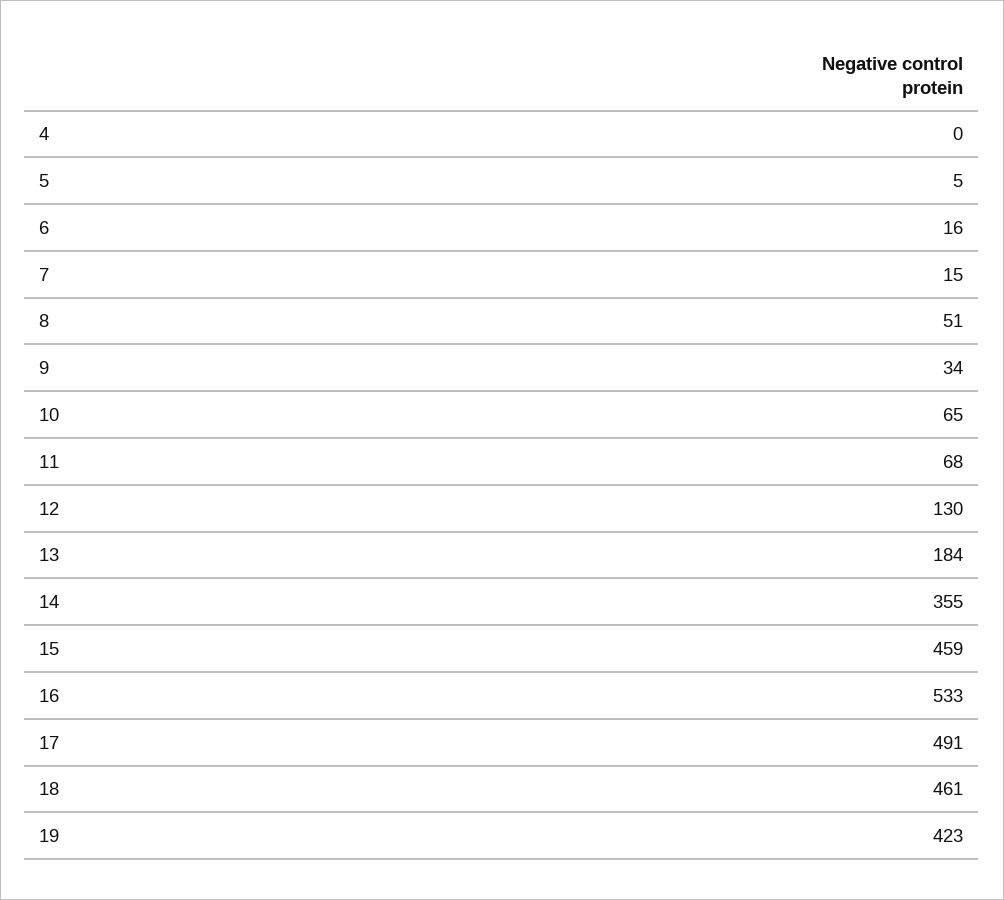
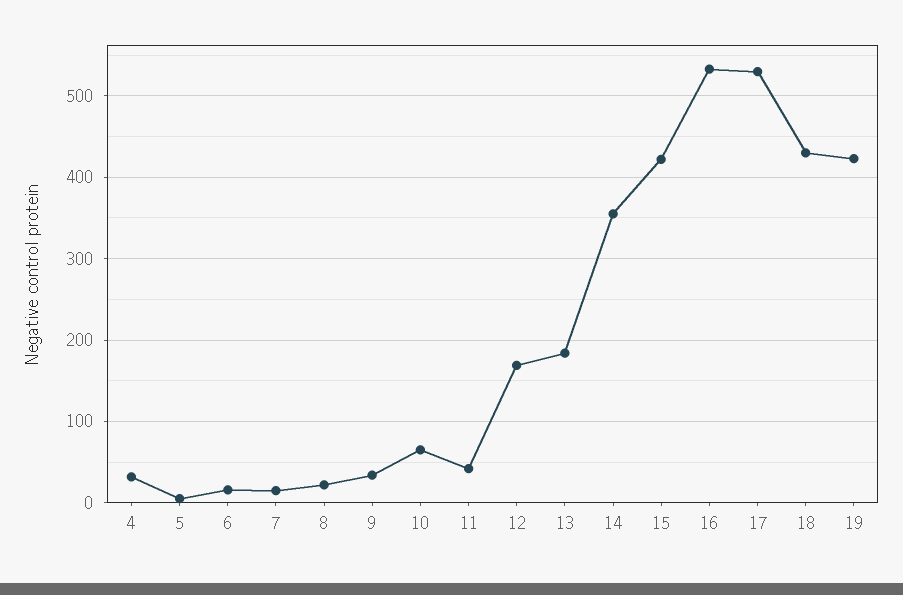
  {
-   "4": 0,
+   "4": 30,
    "5": 5,
    "6": 16,
    "7": 15,
-   "8": 51,
+   "8": 20,
    "9": 34,
    "10": 65,
-   "11": 68,
+   "11": 40,
-   "12": 130,
+   "12": 170,
    "13": 184,
    "14": 355,
-   "15": 459,
+   "15": 420,
    "16": 533,
-   "17": 491,
+   "17": 530,
-   "18": 461,
+   "18": 430,
    "19": 423
  }

